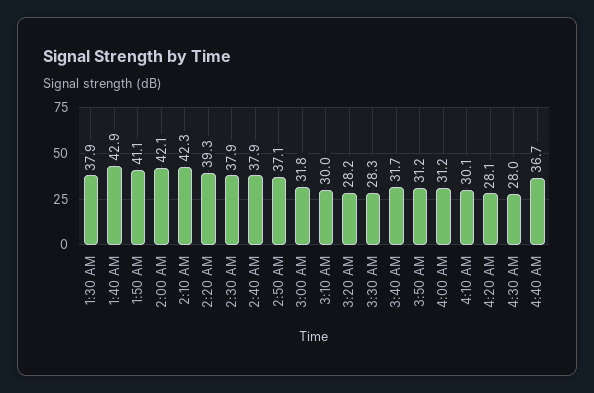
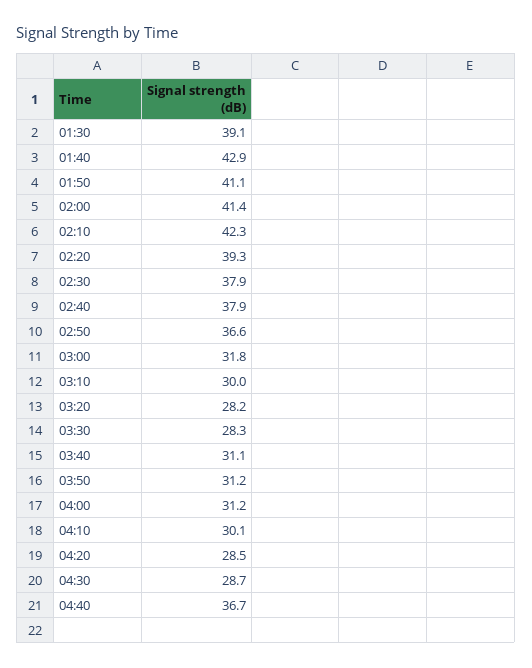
  {
-   "1:30 AM": 37.9,
+   "1:30 AM": 39.1,
    "1:40 AM": 42.9,
    "1:50 AM": 41.1,
-   "2:00 AM": 42.1,
+   "2:00 AM": 41.4,
    "2:10 AM": 42.3,
    "2:20 AM": 39.3,
    "2:30 AM": 37.9,
    "2:40 AM": 37.9,
-   "2:50 AM": 37.1,
+   "2:50 AM": 36.6,
    "3:00 AM": 31.8,
    "3:10 AM": 30,
    "3:20 AM": 28.2,
    "3:30 AM": 28.3,
-   "3:40 AM": 31.7,
+   "3:40 AM": 31.1,
    "3:50 AM": 31.2,
    "4:00 AM": 31.2,
    "4:10 AM": 30.1,
-   "4:20 AM": 28.1,
+   "4:20 AM": 28.5,
-   "4:30 AM": 28,
+   "4:30 AM": 28.7,
    "4:40 AM": 36.7
  }

